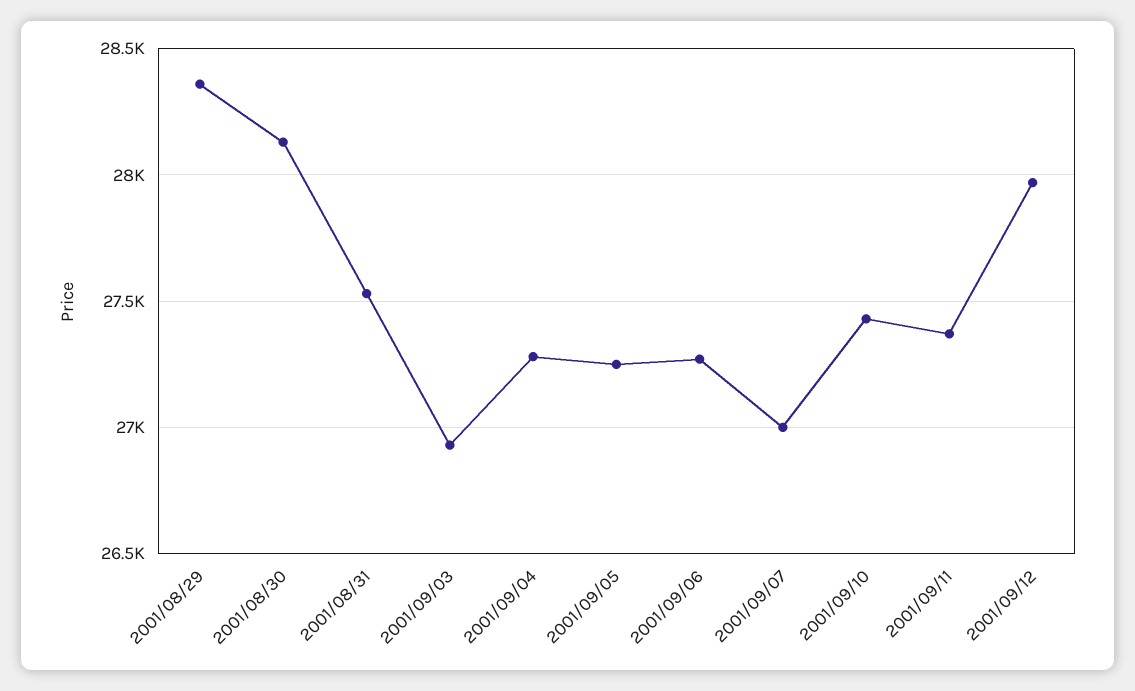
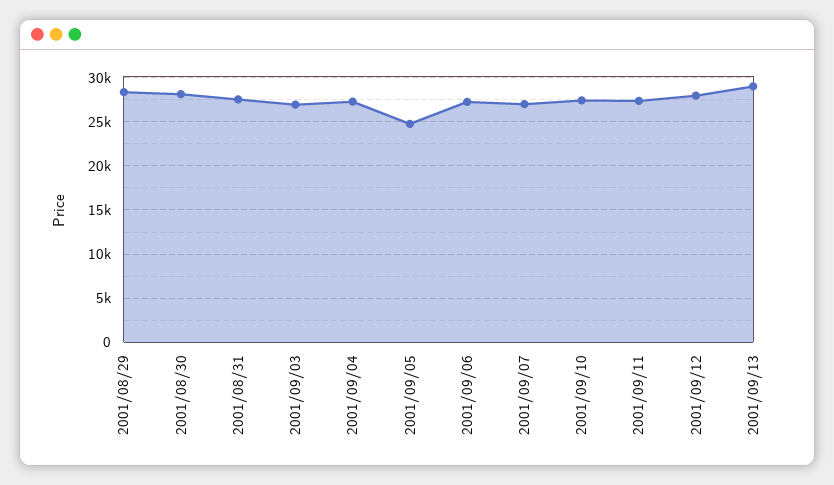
  {
    "2001/08/29": 28350,
    "2001/08/30": 28150,
    "2001/08/31": 27550,
    "2001/09/03": 26950,
    "2001/09/04": 27300,
-   "2001/09/05": 27250,
+   "2001/09/05": 25000,
    "2001/09/06": 27250,
    "2001/09/07": 27000,
    "2001/09/10": 27450,
    "2001/09/11": 27350,
-   "2001/09/12": 27950
+   "2001/09/12": 27950,
+   "2001/09/13": 29000
  }

